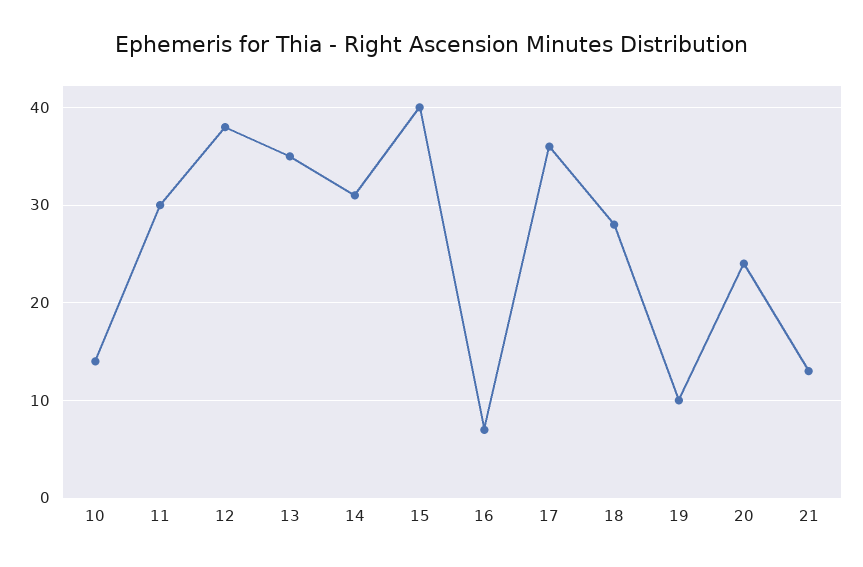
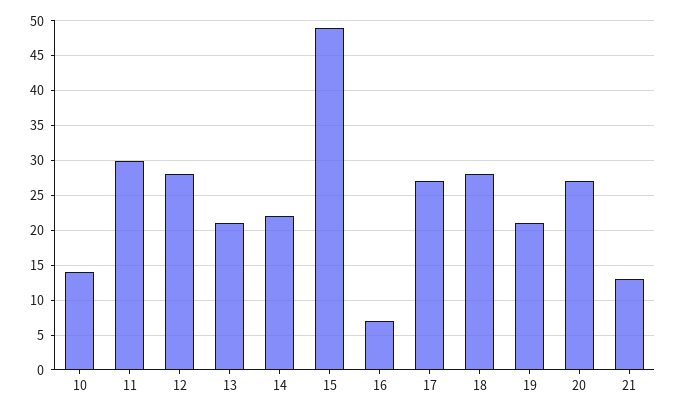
  {
    "10": 14,
    "11": 30,
-   "12": 38,
+   "12": 28,
-   "13": 35,
+   "13": 21,
-   "14": 31,
+   "14": 22,
-   "15": 40,
+   "15": 49,
    "16": 7,
-   "17": 36,
+   "17": 27,
    "18": 28,
-   "19": 10,
+   "19": 21,
-   "20": 24,
+   "20": 27,
    "21": 13
  }

